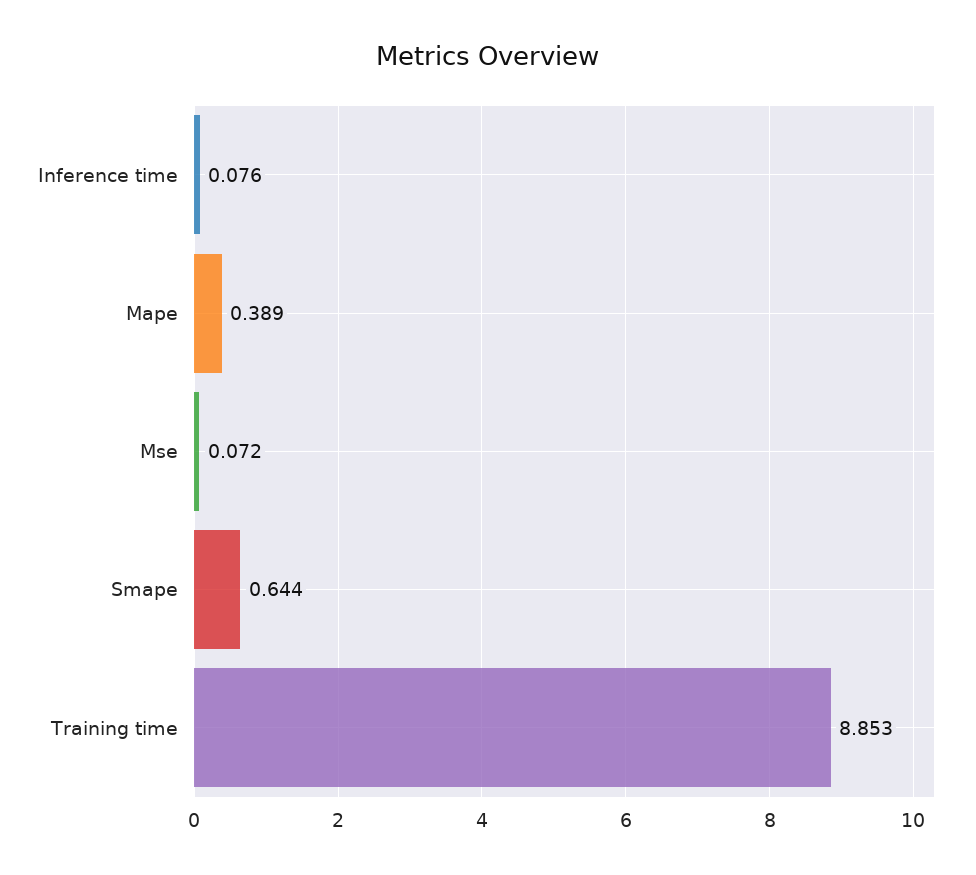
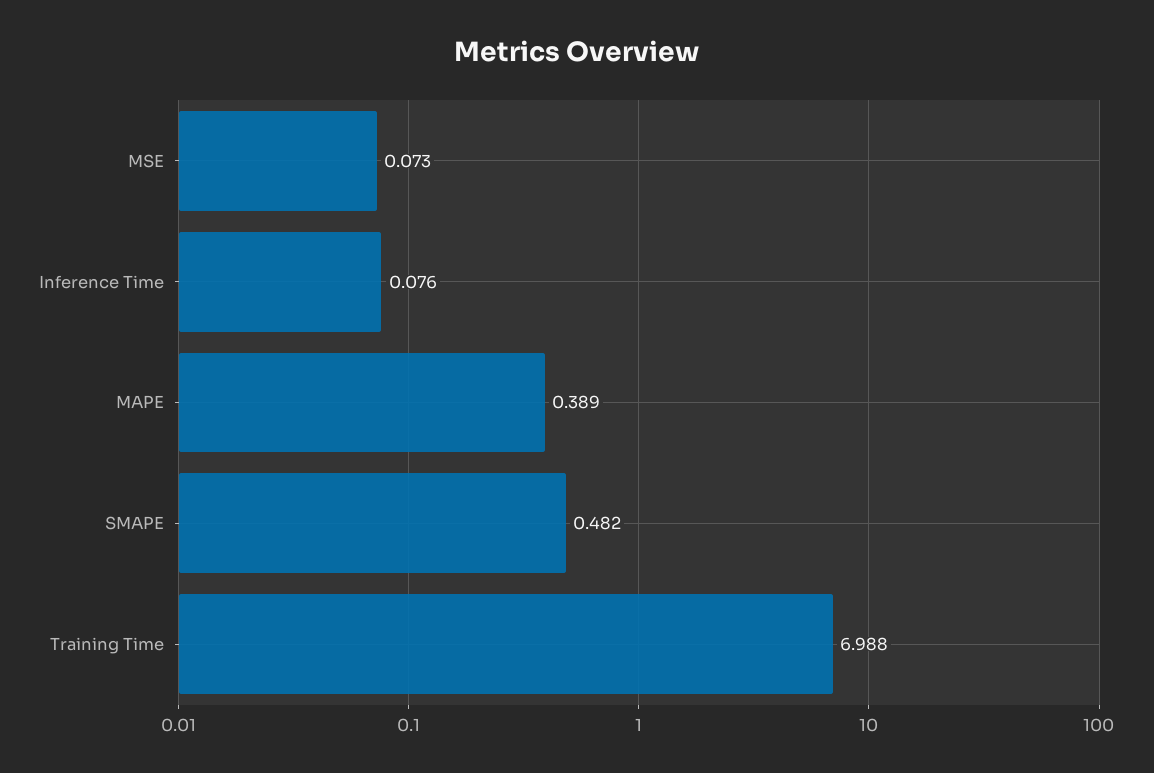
  {
    "Inference time": 0.076,
    "Mape": 0.389,
-   "Mse": 0.072,
+   "Mse": 0.073,
-   "Smape": 0.644,
+   "Smape": 0.482,
-   "Training time": 8.853
+   "Training time": 6.988
  }

